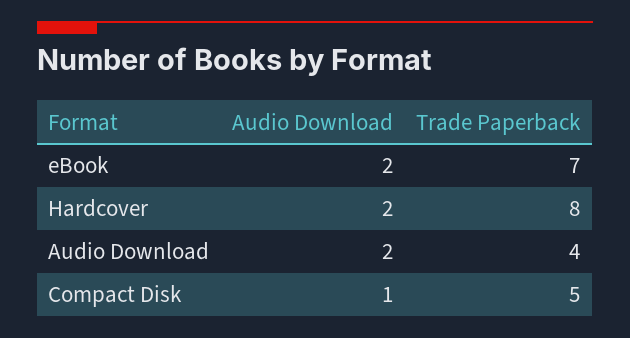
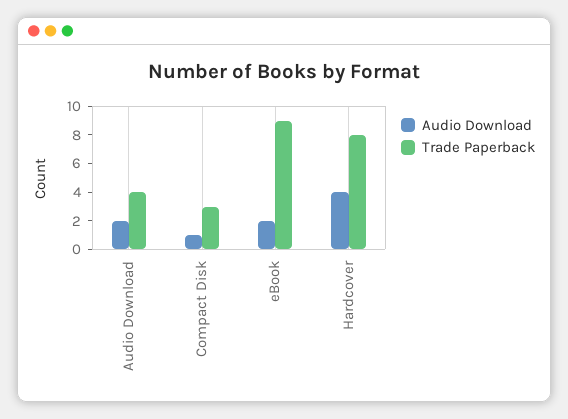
  {
    "Audio Download": {
      "eBook": 2,
-     "Hardcover": 2,
+     "Hardcover": 4,
      "Audio Download": 2,
      "Compact Disk": 1
    },
    "Trade Paperback": {
-     "eBook": 7,
+     "eBook": 9,
      "Hardcover": 8,
      "Audio Download": 4,
-     "Compact Disk": 5
+     "Compact Disk": 3
    }
  }

